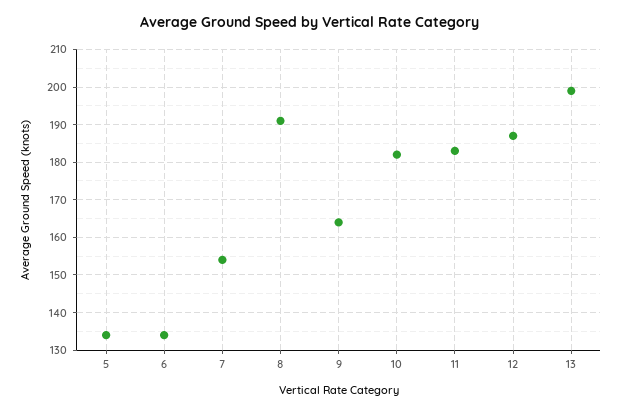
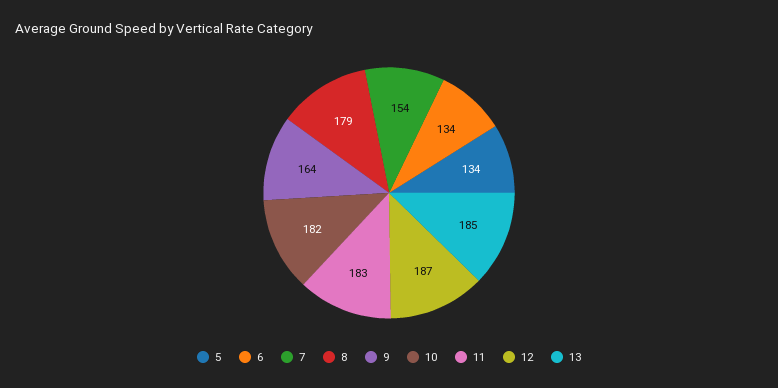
  {
    "5": 134,
    "6": 134,
    "7": 154,
-   "8": 190,
+   "8": 179,
    "9": 164,
    "10": 182,
    "11": 183,
    "12": 187,
-   "13": 200
+   "13": 185
  }

